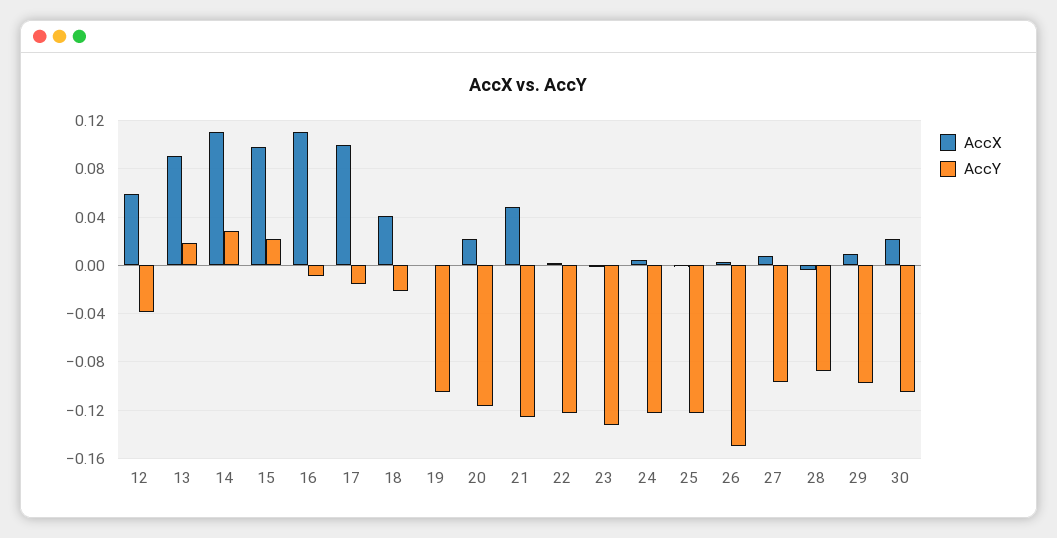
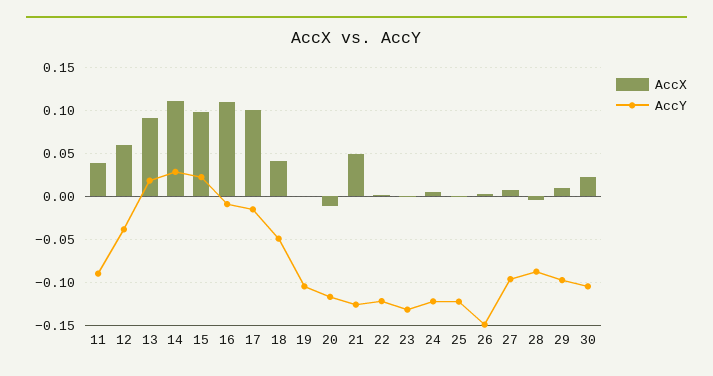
  {
    "AccX": {
      "12": 0.06,
      "13": 0.09,
      "14": 0.11,
      "15": 0.1,
      "16": 0.11,
      "17": 0.1,
      "18": 0.04,
      "19": 0,
-     "20": 0.02,
+     "20": -0.01,
      "21": 0.05,
      "22": 0,
      "23": 0,
      "24": 0.005,
      "25": 0,
      "26": 0.005,
      "27": 0.005,
      "28": -0.005,
      "29": 0.01,
-     "30": 0.02
+     "30": 0.02,
+     "11": 0.04
    },
    "AccY": {
      "12": -0.04,
      "13": 0.02,
      "14": 0.03,
      "15": 0.02,
      "16": -0.01,
      "17": -0.015,
-     "18": -0.02,
+     "18": -0.05,
      "19": -0.105,
      "20": -0.115,
      "21": -0.125,
      "22": -0.12,
      "23": -0.13,
      "24": -0.12,
      "25": -0.125,
      "26": -0.15,
      "27": -0.095,
      "28": -0.09,
      "29": -0.1,
-     "30": -0.105
+     "30": -0.105,
+     "11": -0.09
    }
  }

